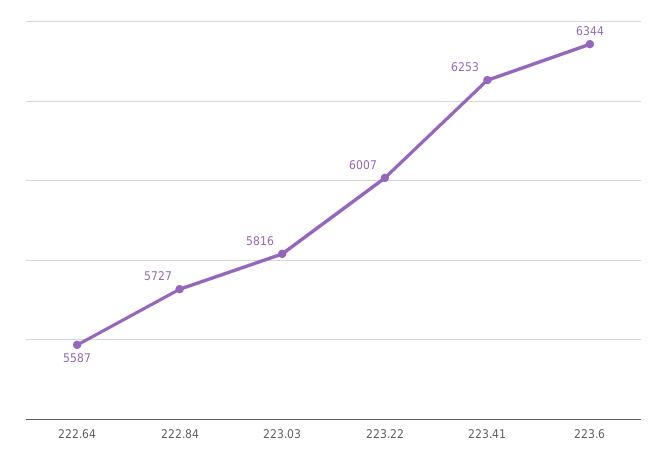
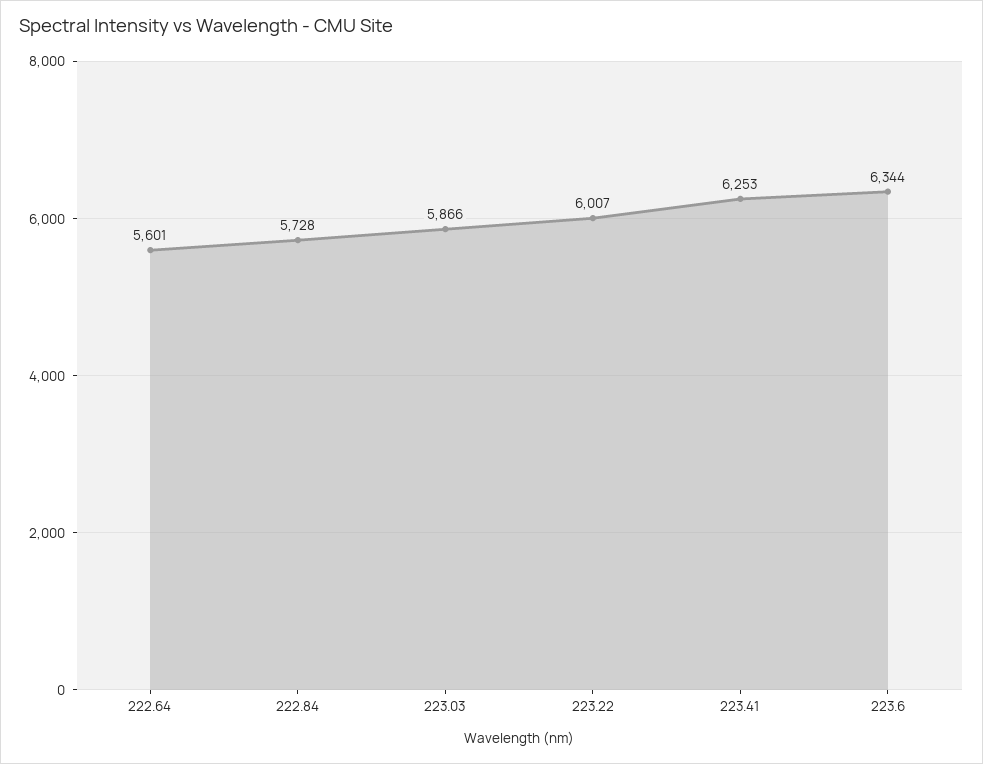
  {
-   "222.64": 5587,
+   "222.64": 5601,
-   "222.84": 5727,
+   "222.84": 5728,
-   "223.03": 5816,
+   "223.03": 5866,
    "223.22": 6007,
    "223.41": 6253,
    "223.6": 6344
  }

